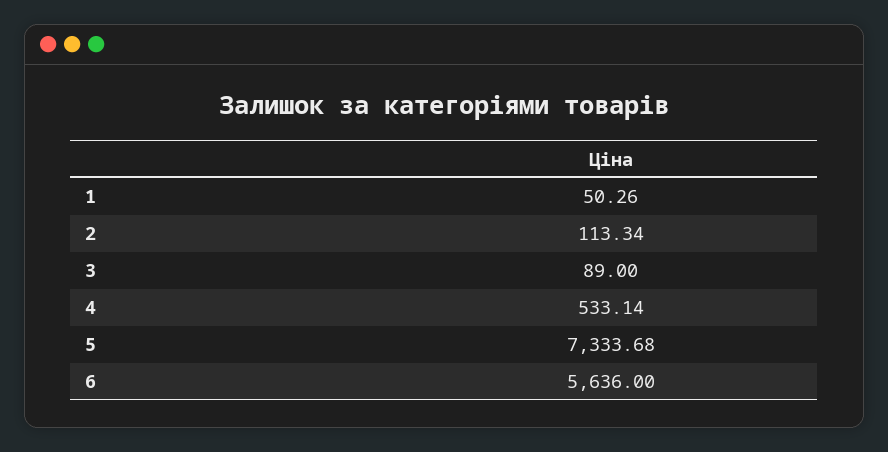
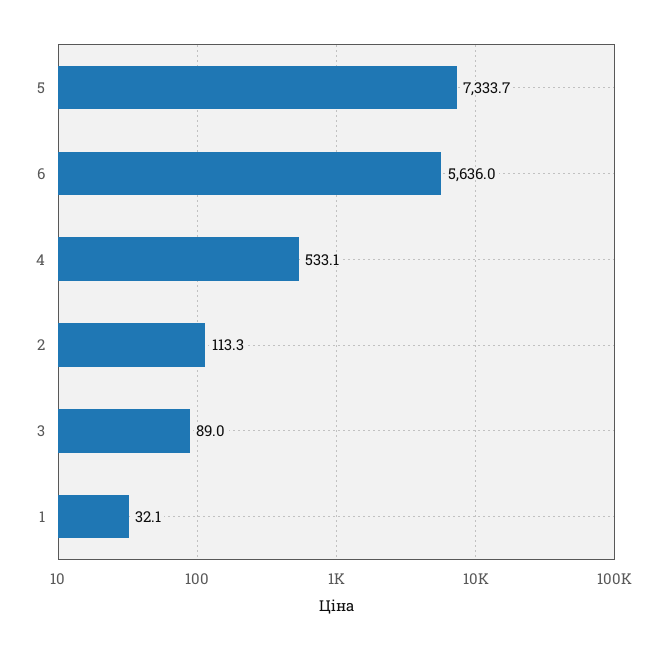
  {
-   "1": 50.26,
+   "1": 32.1,
    "2": 113.34,
    "3": 89,
    "4": 533.14,
    "5": 7333.68,
    "6": 5636
  }

